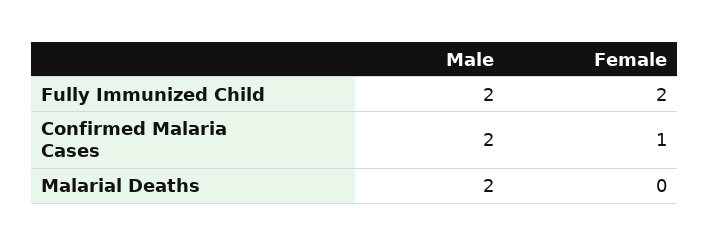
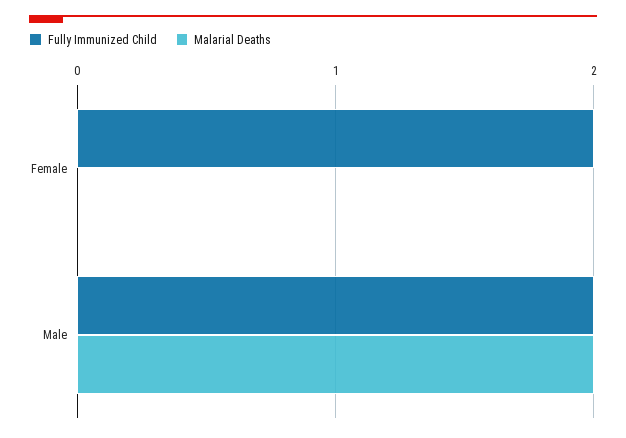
  {
    "Fully Immunized Child": {
      "Male": 2,
      "Female": 2
    },
-   "Confirmed Malaria Cases": {
-     "Male": 2,
-     "Female": 1
-   },
    "Malarial Deaths": {
      "Male": 2,
      "Female": 0
    }
  }

